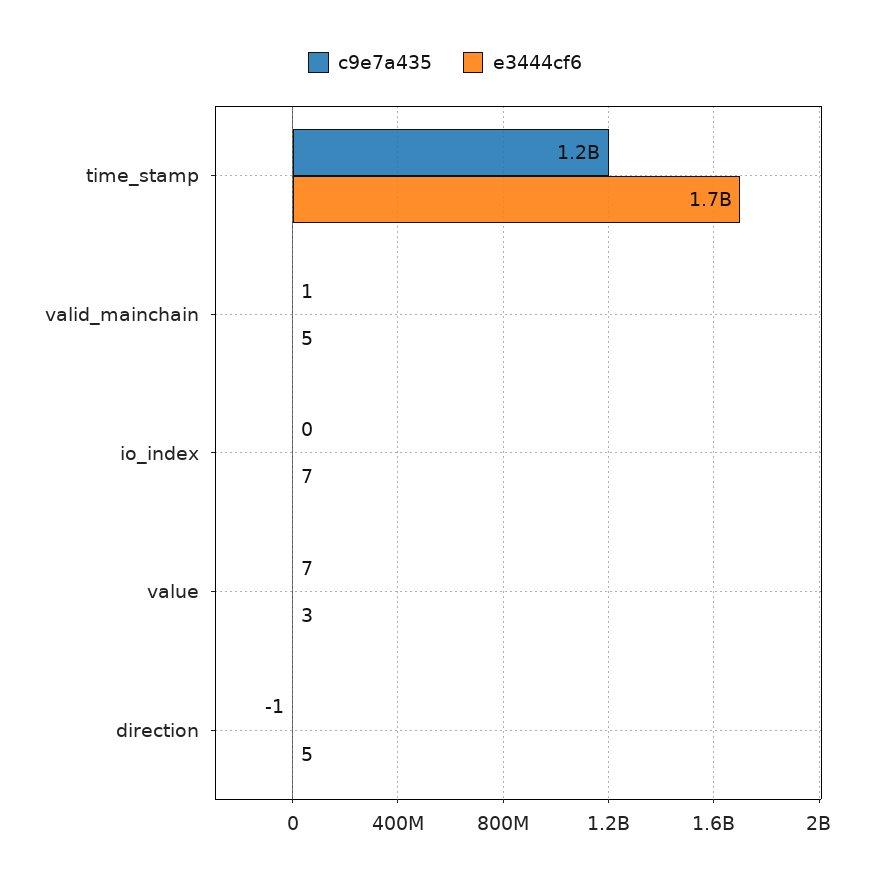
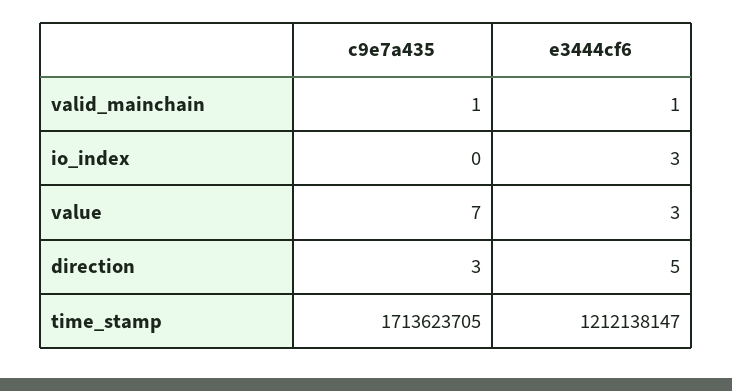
  {
    "c9e7a435": {
-     "time_stamp": 1200000000,
+     "time_stamp": 1713623705,
      "valid_mainchain": 1,
      "io_index": 0,
      "value": 7,
-     "direction": -1
+     "direction": 3
    },
    "e3444cf6": {
-     "time_stamp": 1700000000,
+     "time_stamp": 1212138147,
-     "valid_mainchain": 5,
+     "valid_mainchain": 1,
-     "io_index": 7,
+     "io_index": 3,
      "value": 3,
      "direction": 5
    }
  }

